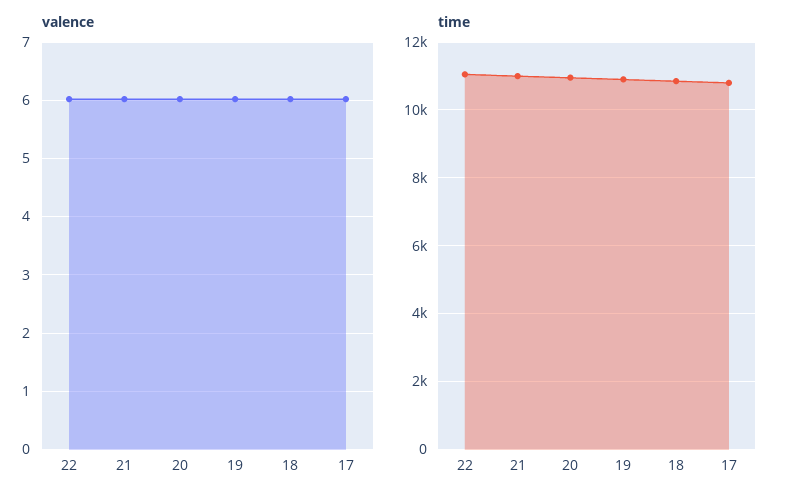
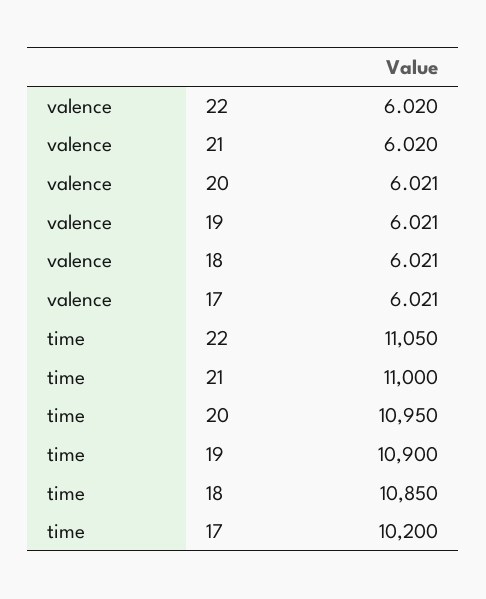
  {
    "valence": {
      "22": 6.02,
      "21": 6.02,
      "20": 6.021,
      "19": 6.021,
      "18": 6.021,
      "17": 6.021
    },
    "time": {
      "22": 11050,
      "21": 11000,
      "20": 10950,
      "19": 10900,
      "18": 10850,
-     "17": 10800
+     "17": 10200
    }
  }

